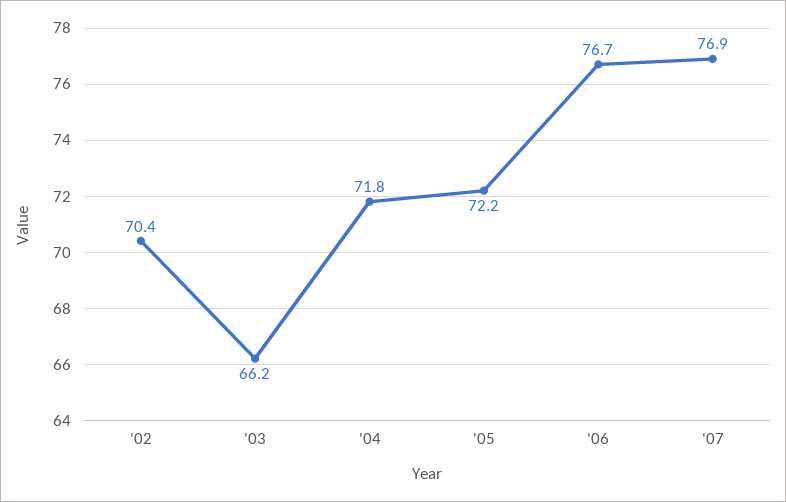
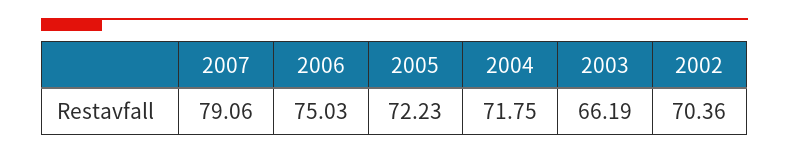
  {
    "'02": 70.36,
    "'03": 66.19,
    "'04": 71.75,
    "'05": 72.23,
-   "'06": 76.7,
+   "'06": 75.03,
-   "'07": 76.9
+   "'07": 79.06
  }

